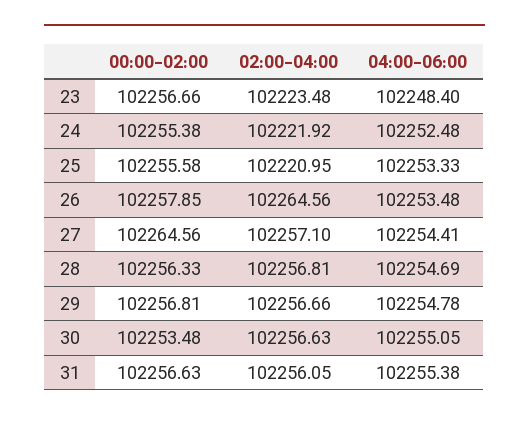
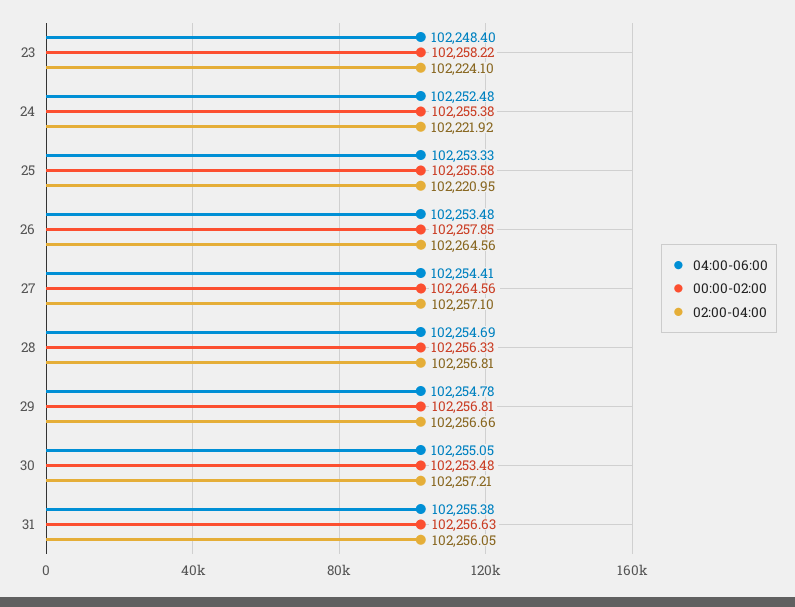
  {
    "00:00-02:00": {
-     "23": 102256.66,
+     "23": 102258.22,
      "24": 102255.38,
      "25": 102255.58,
      "26": 102257.85,
      "27": 102264.56,
      "28": 102256.33,
      "29": 102256.81,
      "30": 102253.48,
      "31": 102256.63
    },
    "02:00-04:00": {
-     "23": 102223.48,
+     "23": 102224.1,
      "24": 102221.92,
      "25": 102220.95,
      "26": 102264.56,
      "27": 102257.1,
      "28": 102256.81,
      "29": 102256.66,
-     "30": 102256.63,
+     "30": 102257.21,
      "31": 102256.05
    },
    "04:00-06:00": {
      "23": 102248.4,
      "24": 102252.48,
      "25": 102253.33,
      "26": 102253.48,
      "27": 102254.41,
      "28": 102254.69,
      "29": 102254.78,
      "30": 102255.05,
      "31": 102255.38
    }
  }

